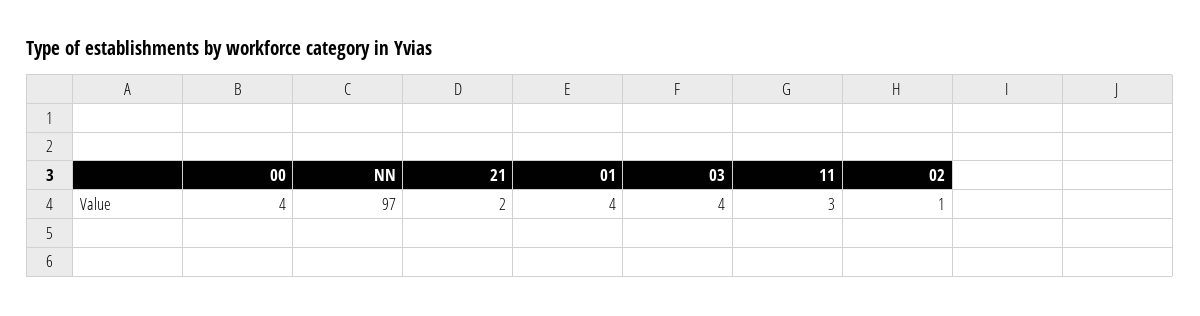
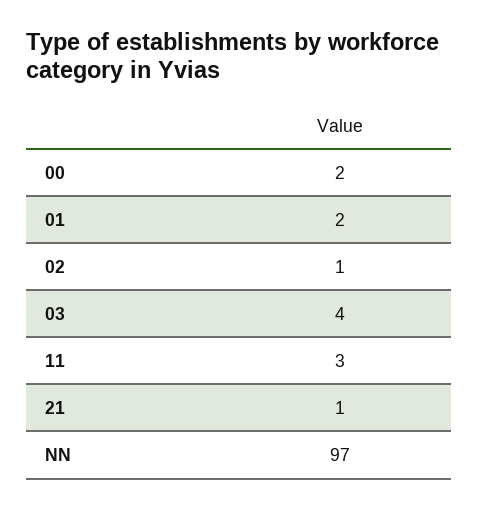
  {
-   "00": 4,
+   "00": 2,
    "NN": 97,
-   "21": 2,
+   "21": 1,
-   "01": 4,
+   "01": 2,
    "03": 4,
    "11": 3,
    "02": 1
  }

